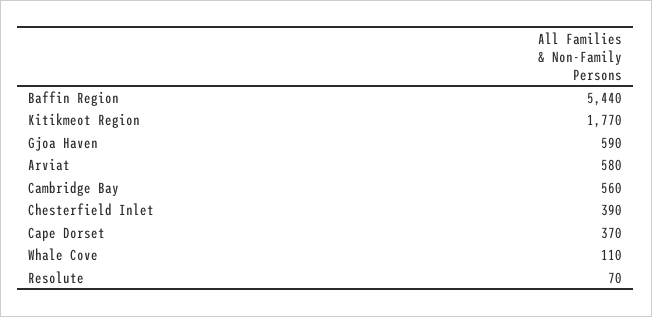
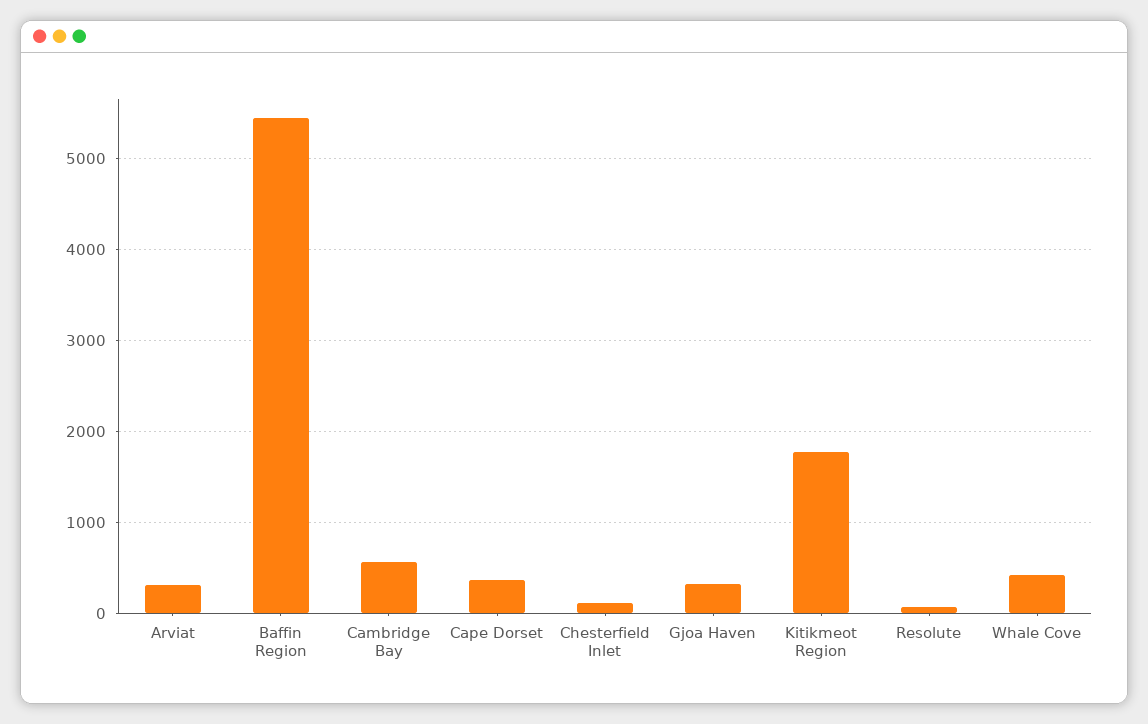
  {
    "Baffin Region": 5440,
    "Kitikmeot Region": 1770,
-   "Gjoa Haven": 590,
+   "Gjoa Haven": 300,
-   "Arviat": 580,
+   "Arviat": 300,
    "Cambridge Bay": 560,
-   "Chesterfield Inlet": 390,
+   "Chesterfield Inlet": 100,
    "Cape Dorset": 370,
-   "Whale Cove": 110,
+   "Whale Cove": 400,
    "Resolute": 70
  }

